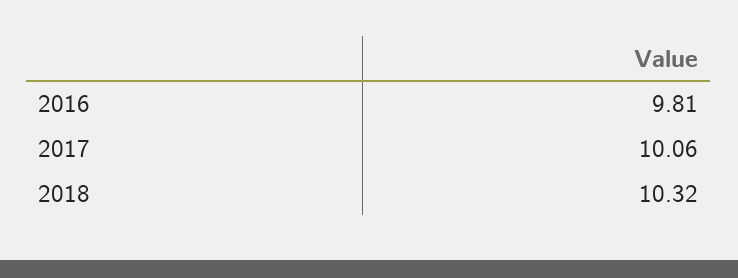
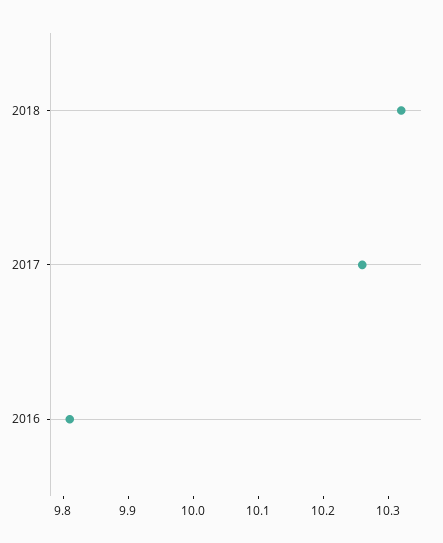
  {
    "2016": 9.81,
-   "2017": 10.06,
+   "2017": 10.25,
    "2018": 10.32
  }

